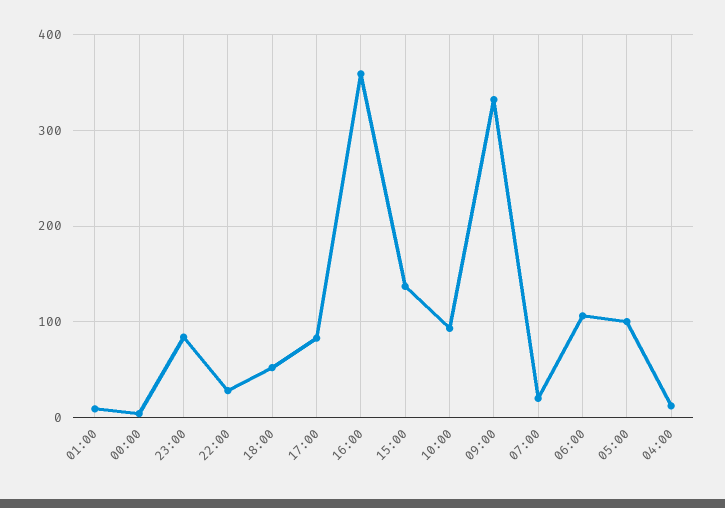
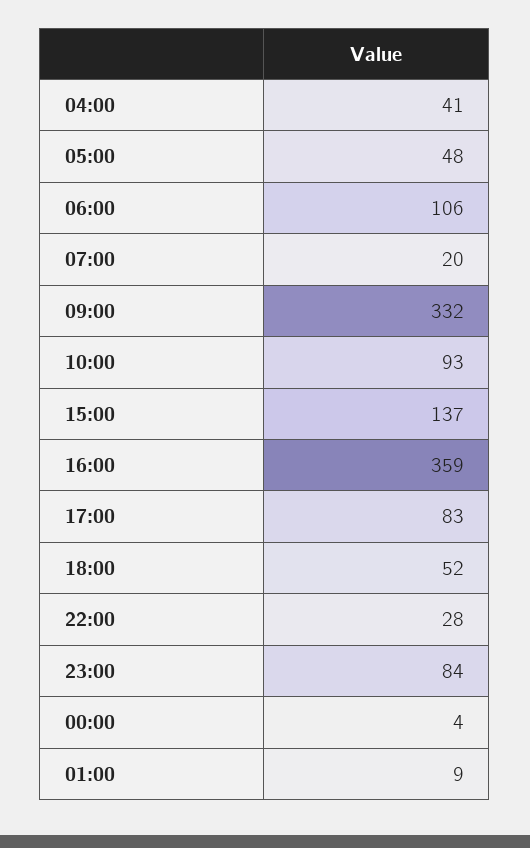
  {
    "01:00": 9,
    "00:00": 4,
    "23:00": 84,
    "22:00": 28,
    "18:00": 52,
    "17:00": 83,
    "16:00": 359,
    "15:00": 137,
    "10:00": 93,
    "09:00": 332,
    "07:00": 20,
    "06:00": 106,
-   "05:00": 100,
+   "05:00": 48,
-   "04:00": 10
+   "04:00": 41
  }

